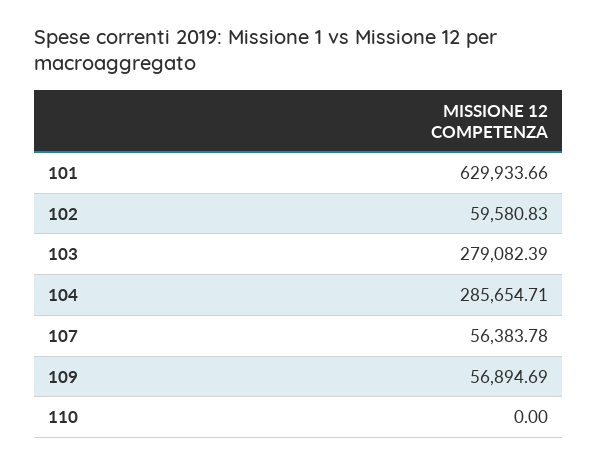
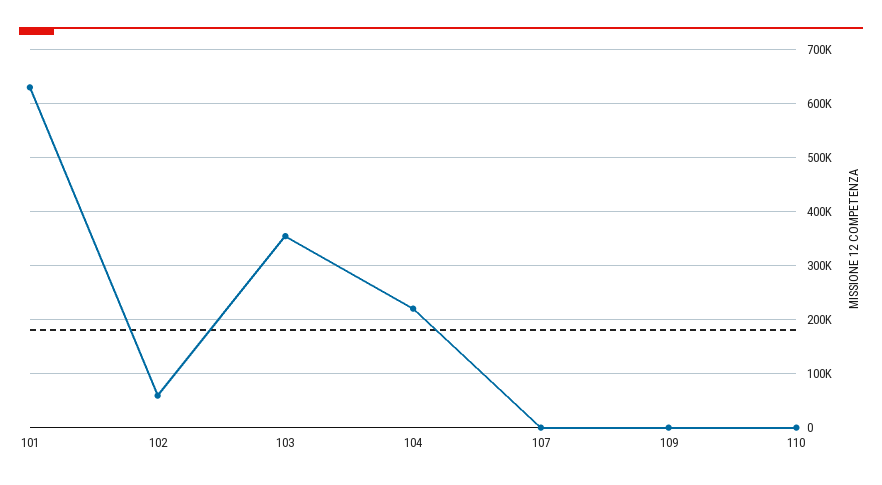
  {
    "101": 629933.66,
    "102": 59580.83,
-   "103": 279082.39,
+   "103": 360000,
-   "104": 285654.71,
+   "104": 220000,
-   "107": 56383.78,
+   "107": 0,
-   "109": 56894.69,
+   "109": 0,
    "110": 0
  }

